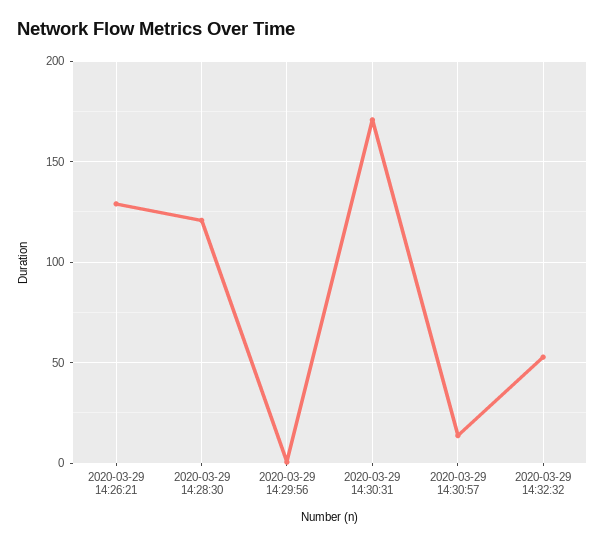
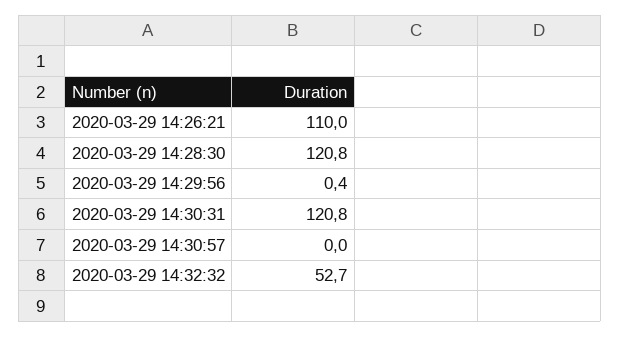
  {
-   "2020-03-29 14:26:21": 130,
+   "2020-03-29 14:26:21": 110,
    "2020-03-29 14:28:30": 120.8,
    "2020-03-29 14:29:56": 0.4,
-   "2020-03-29 14:30:31": 170,
+   "2020-03-29 14:30:31": 120.8,
-   "2020-03-29 14:30:57": 15,
+   "2020-03-29 14:30:57": 0,
    "2020-03-29 14:32:32": 52.7
  }

